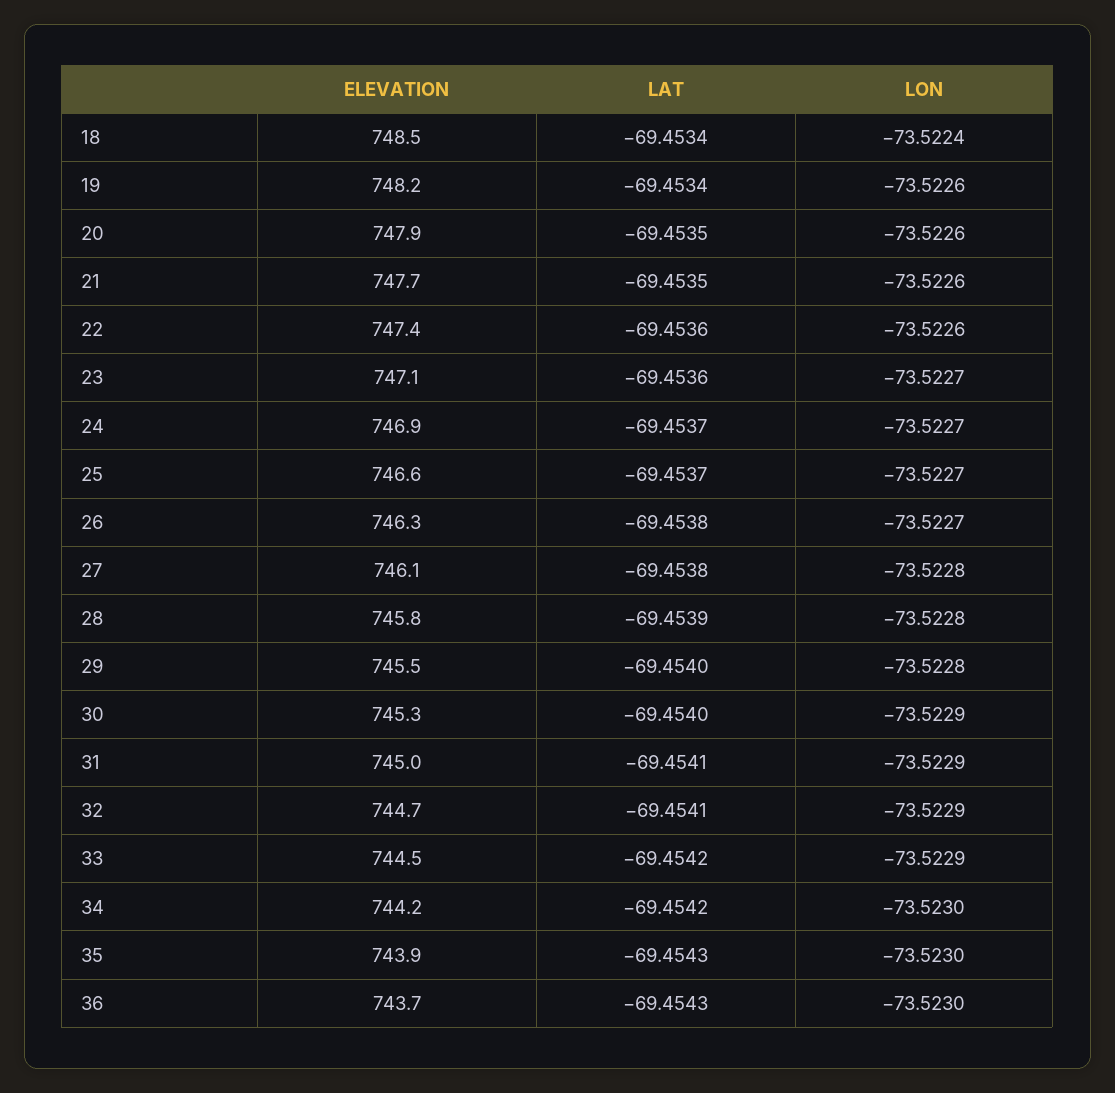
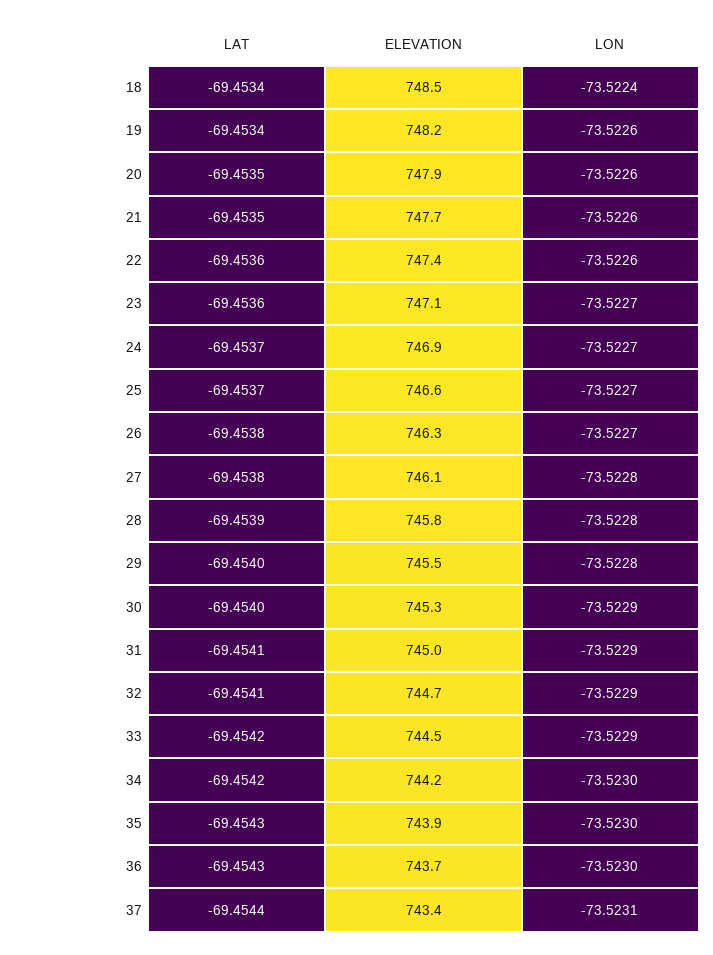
  {
    "ELEVATION": {
      "18": 748.5,
      "19": 748.2,
      "20": 747.9,
      "21": 747.7,
      "22": 747.4,
      "23": 747.1,
      "24": 746.9,
      "25": 746.6,
      "26": 746.3,
      "27": 746.1,
      "28": 745.8,
      "29": 745.5,
      "30": 745.3,
      "31": 745,
      "32": 744.7,
      "33": 744.5,
      "34": 744.2,
      "35": 743.9,
-     "36": 743.7
+     "36": 743.7,
+     "37": 743.4
    },
    "LAT": {
      "18": -69.4534,
      "19": -69.4534,
      "20": -69.4535,
      "21": -69.4535,
      "22": -69.4536,
      "23": -69.4536,
      "24": -69.4537,
      "25": -69.4537,
      "26": -69.4538,
      "27": -69.4538,
      "28": -69.4539,
      "29": -69.454,
      "30": -69.454,
      "31": -69.4541,
      "32": -69.4541,
      "33": -69.4542,
      "34": -69.4542,
      "35": -69.4543,
-     "36": -69.4543
+     "36": -69.4543,
+     "37": -69.4544
    },
    "LON": {
      "18": -73.5224,
      "19": -73.5226,
      "20": -73.5226,
      "21": -73.5226,
      "22": -73.5226,
      "23": -73.5227,
      "24": -73.5227,
      "25": -73.5227,
      "26": -73.5227,
      "27": -73.5228,
      "28": -73.5228,
      "29": -73.5228,
      "30": -73.5229,
      "31": -73.5229,
      "32": -73.5229,
      "33": -73.5229,
      "34": -73.523,
      "35": -73.523,
-     "36": -73.523
+     "36": -73.523,
+     "37": -73.5231
    }
  }

